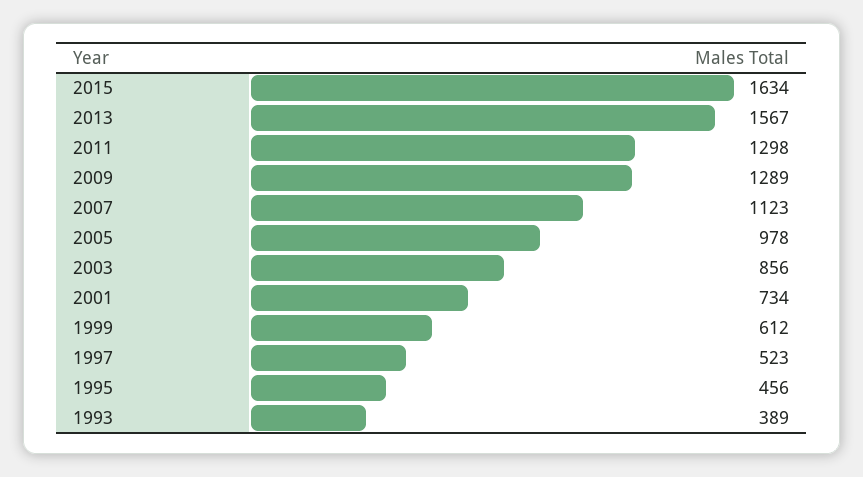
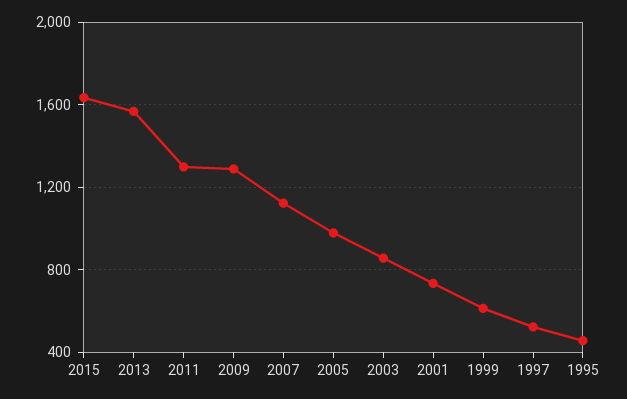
  {
    "2015": 1634,
    "2013": 1567,
    "2011": 1298,
    "2009": 1289,
    "2007": 1123,
    "2005": 978,
    "2003": 856,
    "2001": 734,
    "1999": 612,
    "1997": 523,
-   "1995": 456,
+   "1995": 456
-   "1993": 389
  }

